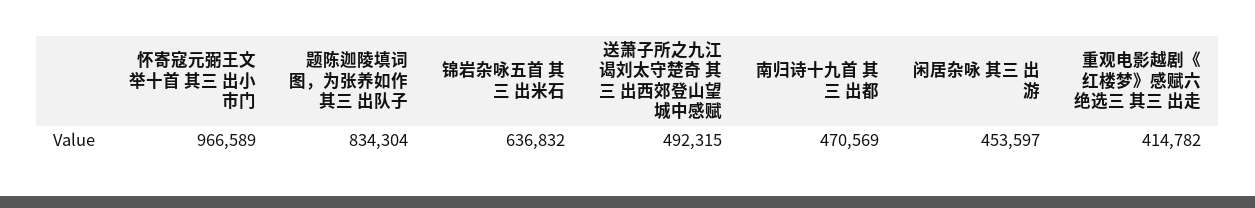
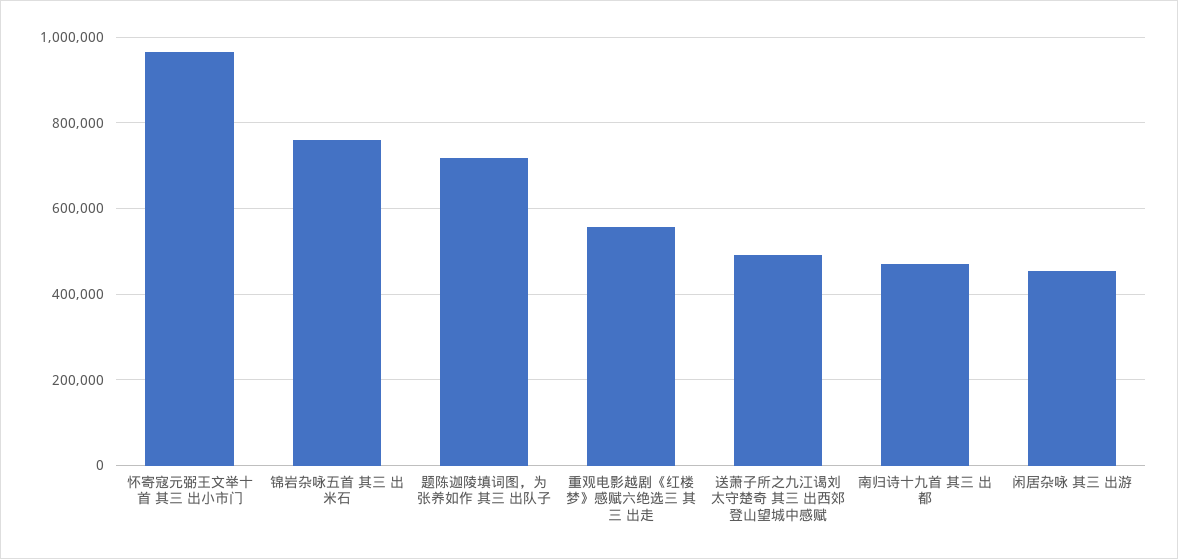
  {
    "怀寄寇元弼王文举十首 其三 出小市门": 966589,
-   "题陈迦陵填词图，为张养如作 其三 出队子": 834304,
+   "题陈迦陵填词图，为张养如作 其三 出队子": 720000,
-   "锦岩杂咏五首 其三 出米石": 636832,
+   "锦岩杂咏五首 其三 出米石": 760000,
    "送萧子所之九江谒刘太守楚奇 其三 出西郊登山望城中感赋": 492315,
    "南归诗十九首 其三 出都": 470569,
    "闲居杂咏 其三 出游": 453597,
-   "重观电影越剧《红楼梦》感赋六绝选三 其三 出走": 414782
+   "重观电影越剧《红楼梦》感赋六绝选三 其三 出走": 560000
  }

